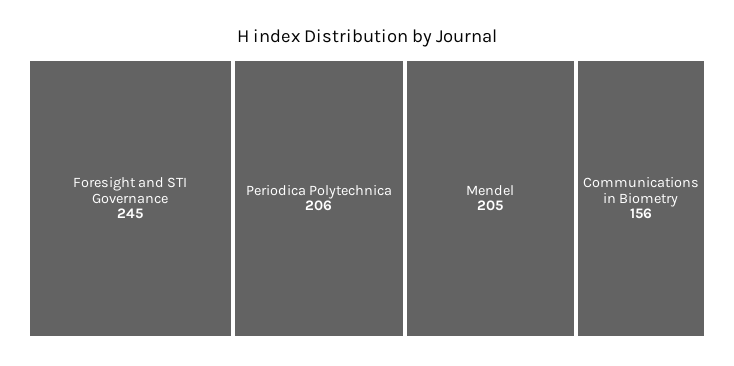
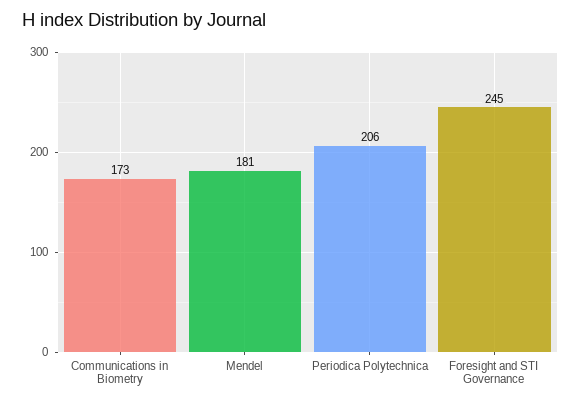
  {
    "Foresight and STI Governance": 245,
    "Periodica Polytechnica": 206,
-   "Mendel": 205,
+   "Mendel": 181,
-   "Communications in Biometry": 156
+   "Communications in Biometry": 173
  }

